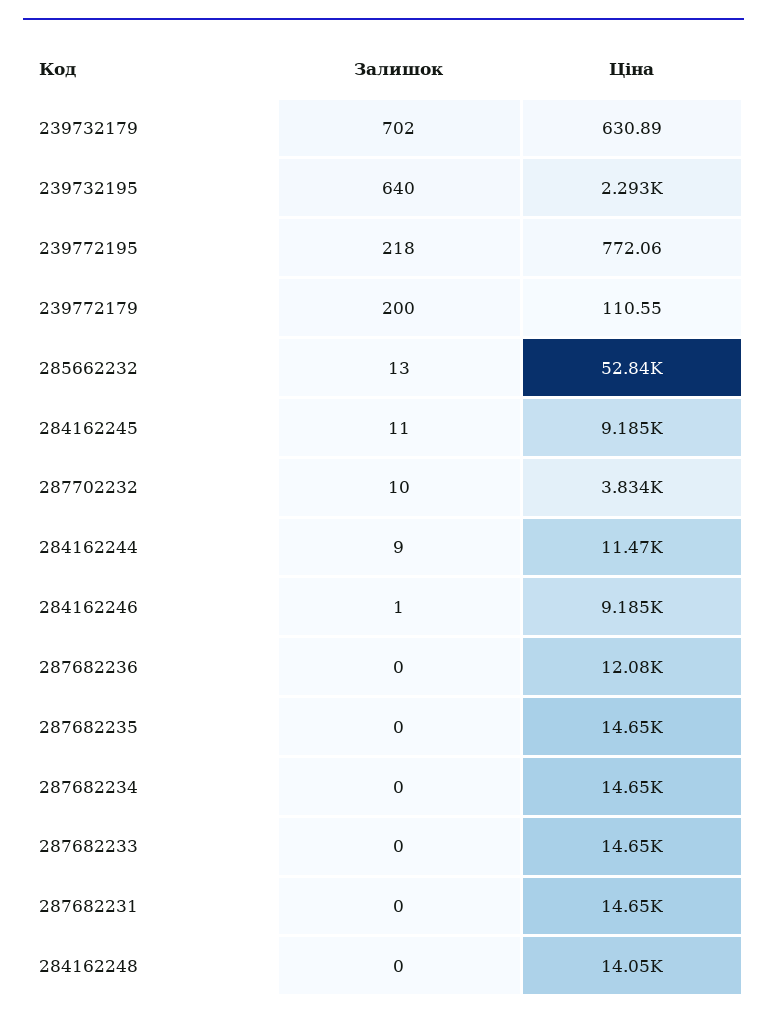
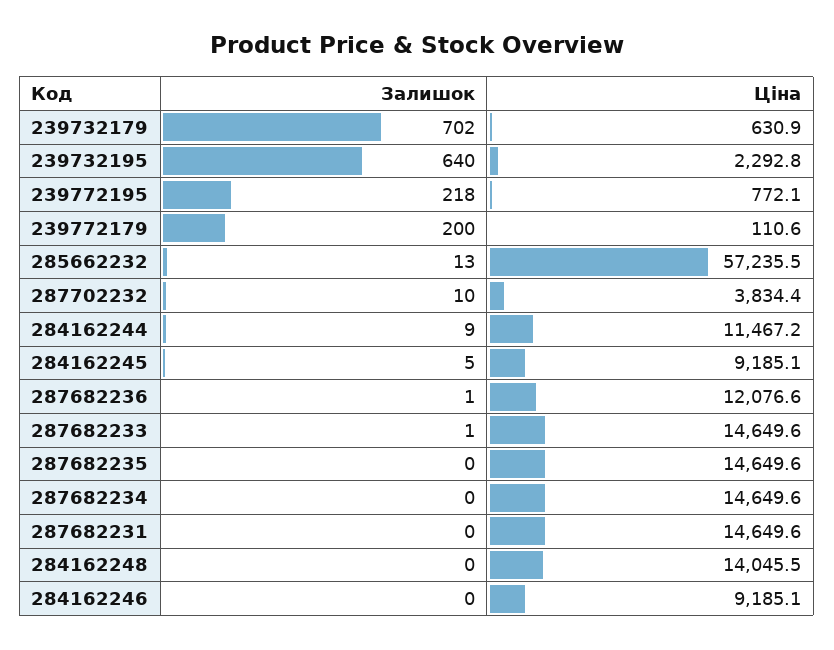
  {
    "Залишок": {
      "239732179": 702,
      "239732195": 640,
      "239772195": 218,
      "239772179": 200,
      "285662232": 13,
-     "284162245": 11,
+     "284162245": 5,
      "287702232": 10,
      "284162244": 9,
-     "284162246": 1,
+     "284162246": 0,
-     "287682236": 0,
+     "287682236": 1,
      "287682235": 0,
      "287682234": 0,
-     "287682233": 0,
+     "287682233": 1,
      "287682231": 0,
      "284162248": 0
    },
    "Ціна": {
      "239732179": 630.89,
      "239732195": 2292.8,
      "239772195": 772.06,
      "239772179": 110.55,
-     "285662232": 52840,
+     "285662232": 57235.5,
      "284162245": 9185.1,
      "287702232": 3834.4,
      "284162244": 11467.2,
      "284162246": 9185.1,
      "287682236": 12076.6,
      "287682235": 14649.6,
      "287682234": 14649.6,
      "287682233": 14649.6,
      "287682231": 14649.6,
      "284162248": 14045.5
    }
  }

